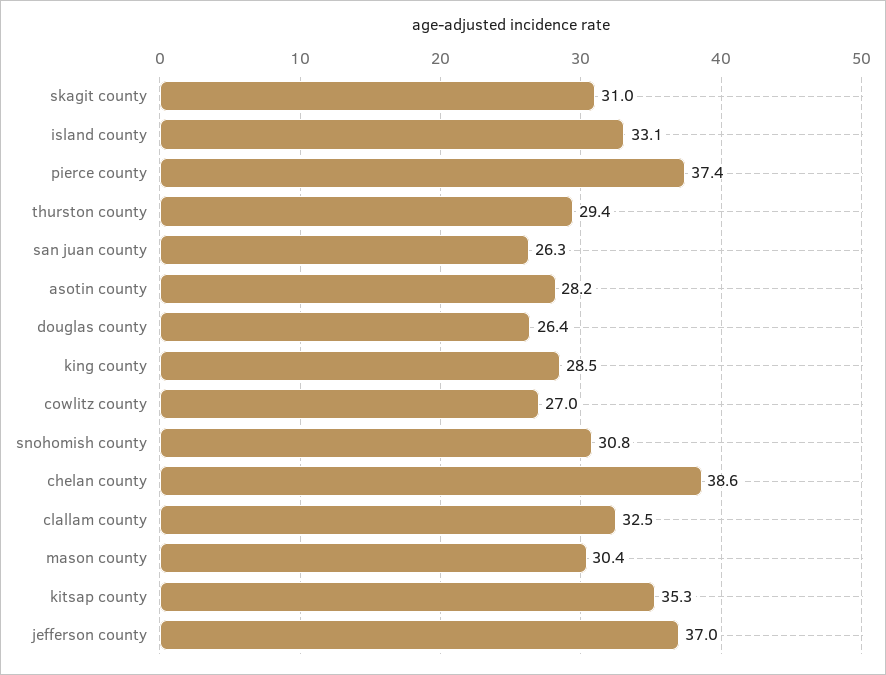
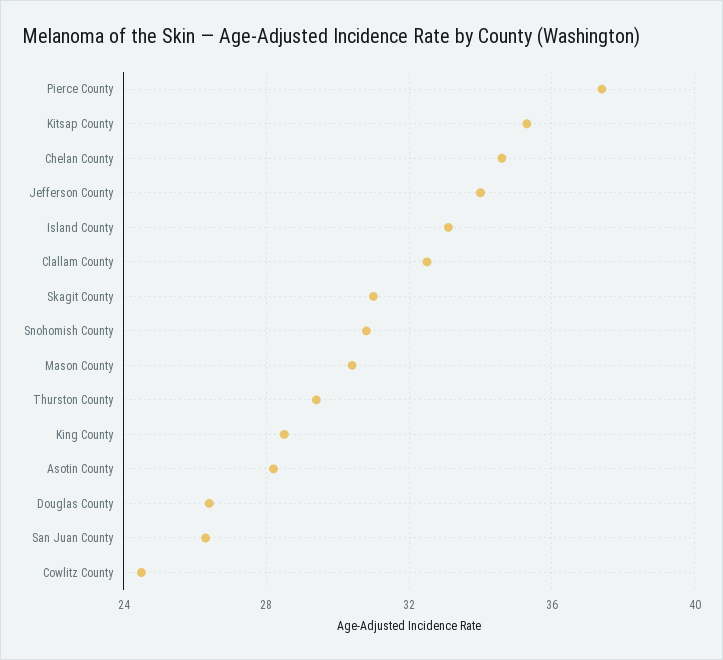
  {
    "skagit county": 31,
    "island county": 33.1,
    "pierce county": 37.4,
    "thurston county": 29.4,
    "san juan county": 26.3,
    "asotin county": 28.2,
    "douglas county": 26.4,
    "king county": 28.5,
-   "cowlitz county": 27,
+   "cowlitz county": 24.5,
    "snohomish county": 30.8,
-   "chelan county": 38.6,
+   "chelan county": 34.5,
    "clallam county": 32.5,
    "mason county": 30.4,
    "kitsap county": 35.3,
-   "jefferson county": 37
+   "jefferson county": 34
  }

